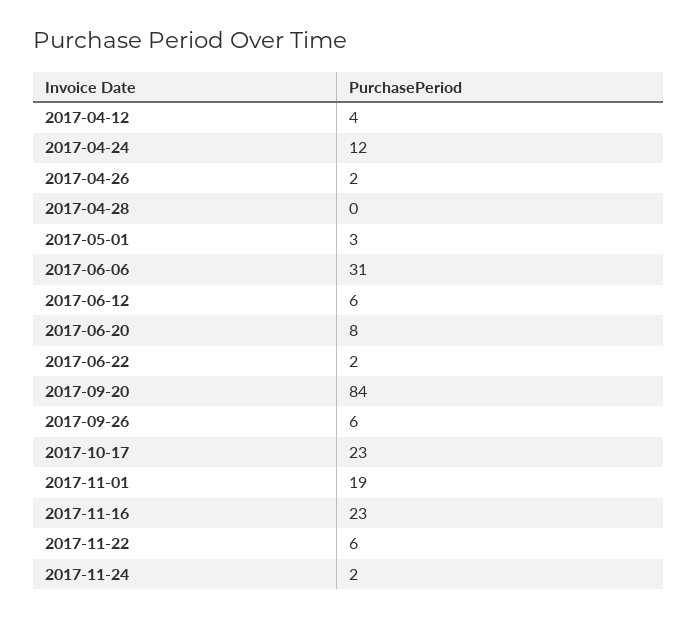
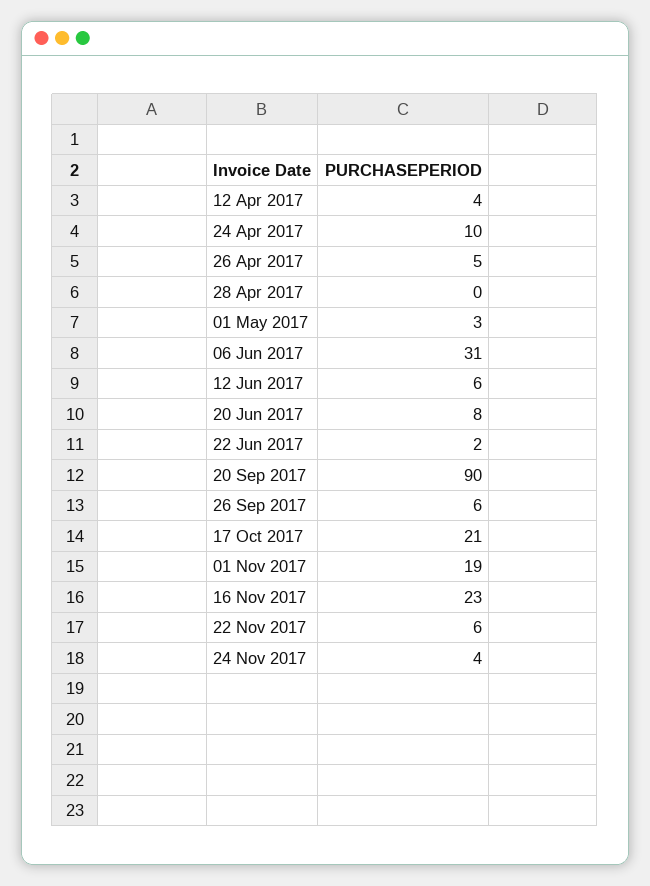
  {
    "2017-04-12": 4,
-   "2017-04-24": 12,
+   "2017-04-24": 10,
-   "2017-04-26": 2,
+   "2017-04-26": 5,
    "2017-04-28": 0,
    "2017-05-01": 3,
    "2017-06-06": 31,
    "2017-06-12": 6,
    "2017-06-20": 8,
    "2017-06-22": 2,
-   "2017-09-20": 84,
+   "2017-09-20": 90,
    "2017-09-26": 6,
-   "2017-10-17": 23,
+   "2017-10-17": 21,
    "2017-11-01": 19,
    "2017-11-16": 23,
    "2017-11-22": 6,
-   "2017-11-24": 2
+   "2017-11-24": 4
  }

